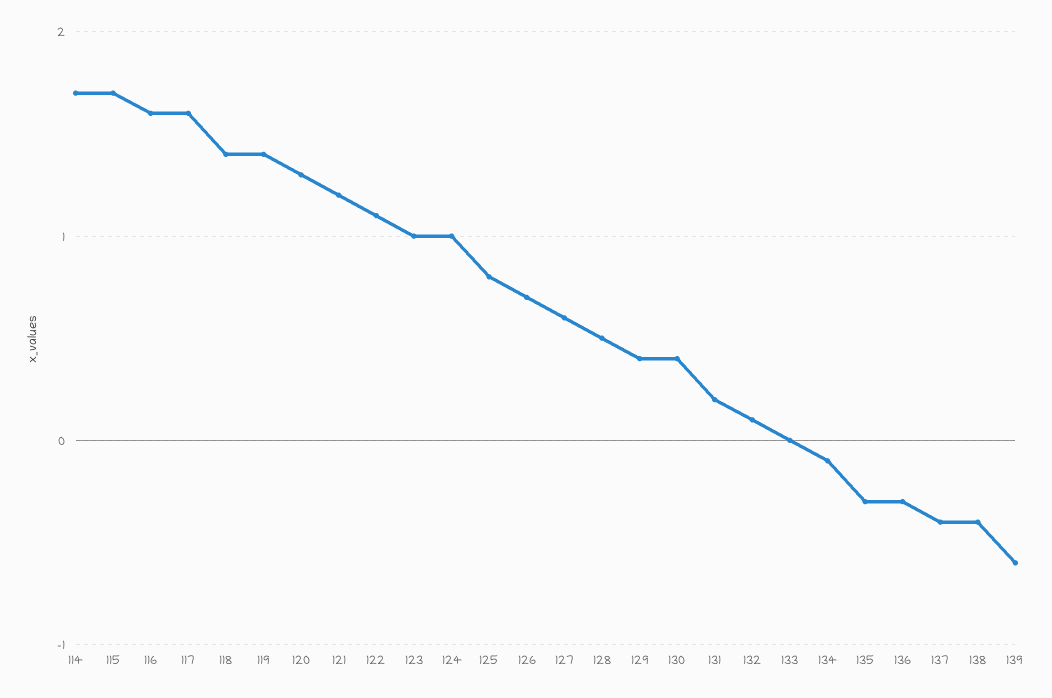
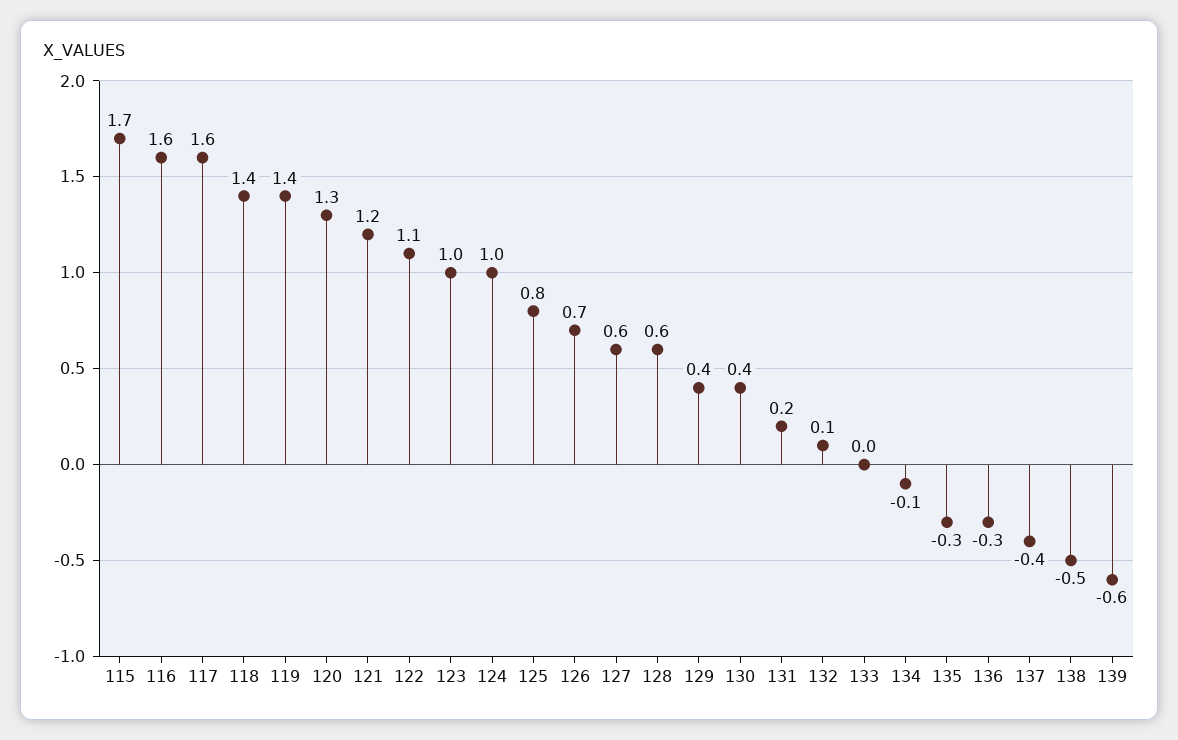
  {
-   "114": 1.7,
    "115": 1.7,
    "116": 1.6,
    "117": 1.6,
    "118": 1.4,
    "119": 1.4,
    "120": 1.3,
    "121": 1.2,
    "122": 1.1,
    "123": 1,
    "124": 1,
    "125": 0.8,
    "126": 0.7,
    "127": 0.6,
-   "128": 0.5,
+   "128": 0.6,
    "129": 0.4,
    "130": 0.4,
    "131": 0.2,
    "132": 0.1,
    "133": 0,
    "134": -0.1,
    "135": -0.3,
    "136": -0.3,
    "137": -0.4,
-   "138": -0.4,
+   "138": -0.5,
    "139": -0.6
  }

